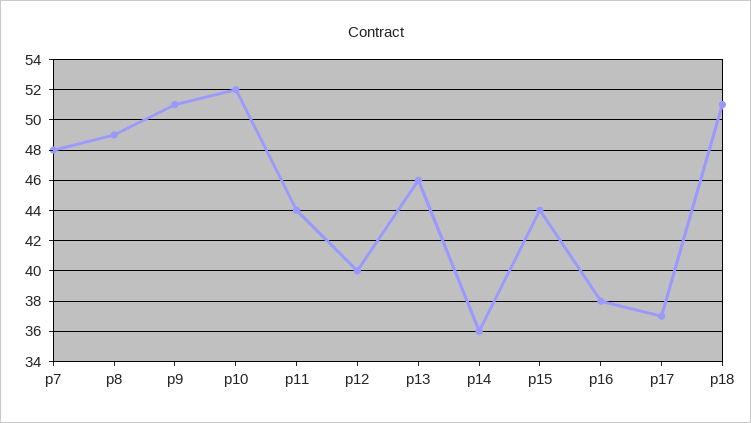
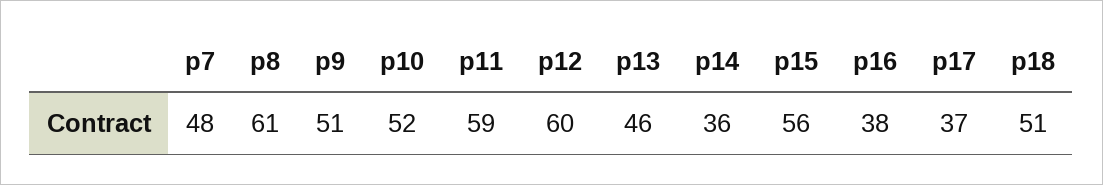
  {
    "p7": 48,
-   "p8": 49,
+   "p8": 61,
    "p9": 51,
    "p10": 52,
-   "p11": 44,
+   "p11": 59,
-   "p12": 40,
+   "p12": 60,
    "p13": 46,
    "p14": 36,
-   "p15": 44,
+   "p15": 56,
    "p16": 38,
    "p17": 37,
    "p18": 51
  }

